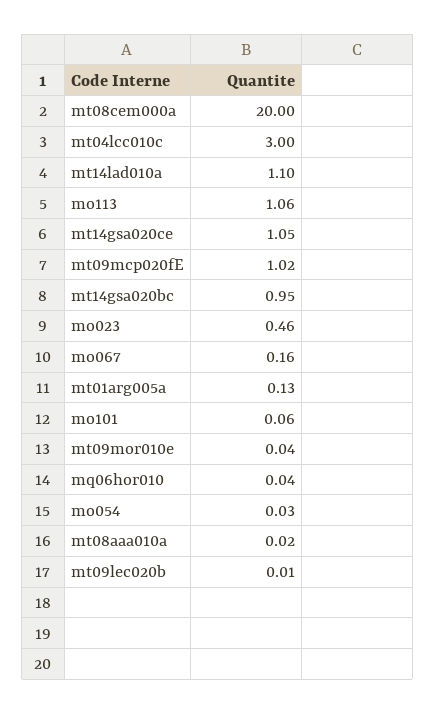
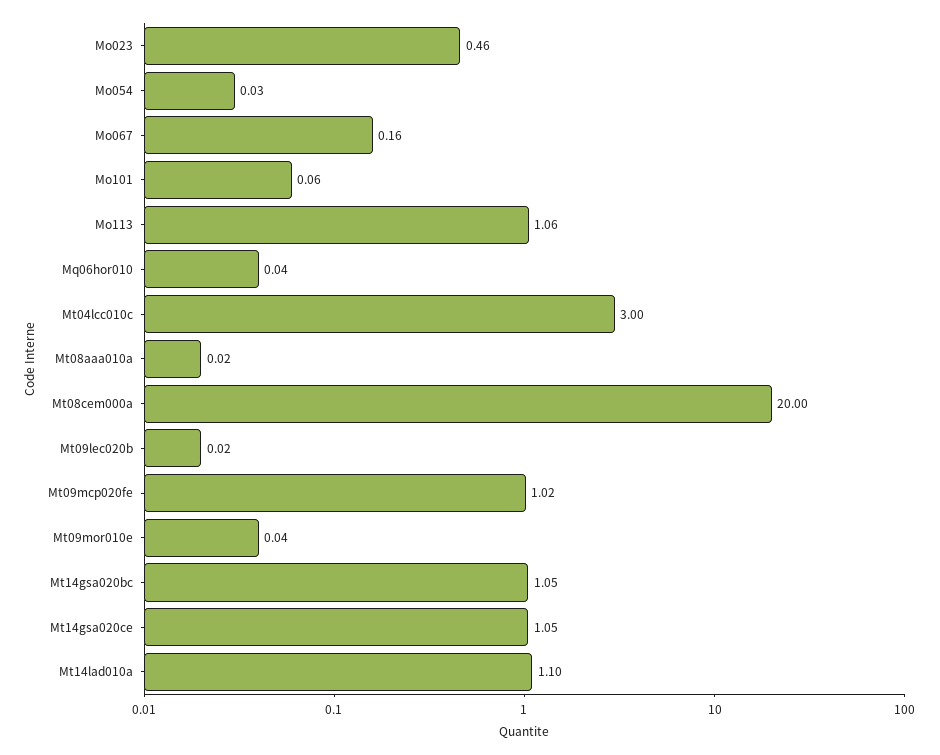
  {
    "mt08cem000a": 20,
    "mt04lcc010c": 3,
    "mt14lad010a": 1.1,
    "mo113": 1.06,
    "mt14gsa020ce": 1.05,
    "mt09mcp020fE": 1.02,
-   "mt14gsa020bc": 0.95,
+   "mt14gsa020bc": 1.05,
    "mo023": 0.46,
    "mo067": 0.16,
-   "mt01arg005a": 0.13,
    "mo101": 0.06,
    "mt09mor010e": 0.04,
    "mq06hor010": 0.04,
    "mo054": 0.03,
    "mt08aaa010a": 0.02,
-   "mt09lec020b": 0.01
+   "mt09lec020b": 0.02
  }

